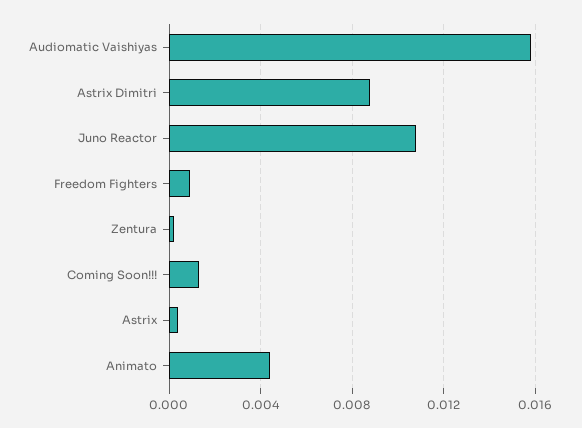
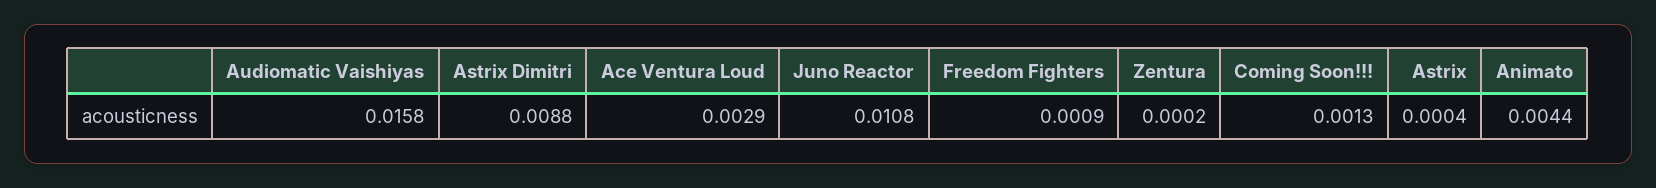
  {
    "Audiomatic Vaishiyas": 0.0158,
    "Astrix Dimitri": 0.0088,
    "Juno Reactor": 0.0108,
    "Freedom Fighters": 0.0009,
    "Zentura": 0.0002,
    "Coming Soon!!!": 0.0013,
    "Astrix": 0.0004,
-   "Animato": 0.0044
+   "Animato": 0.0044,
+   "Ace Ventura Loud": 0.0029
  }

